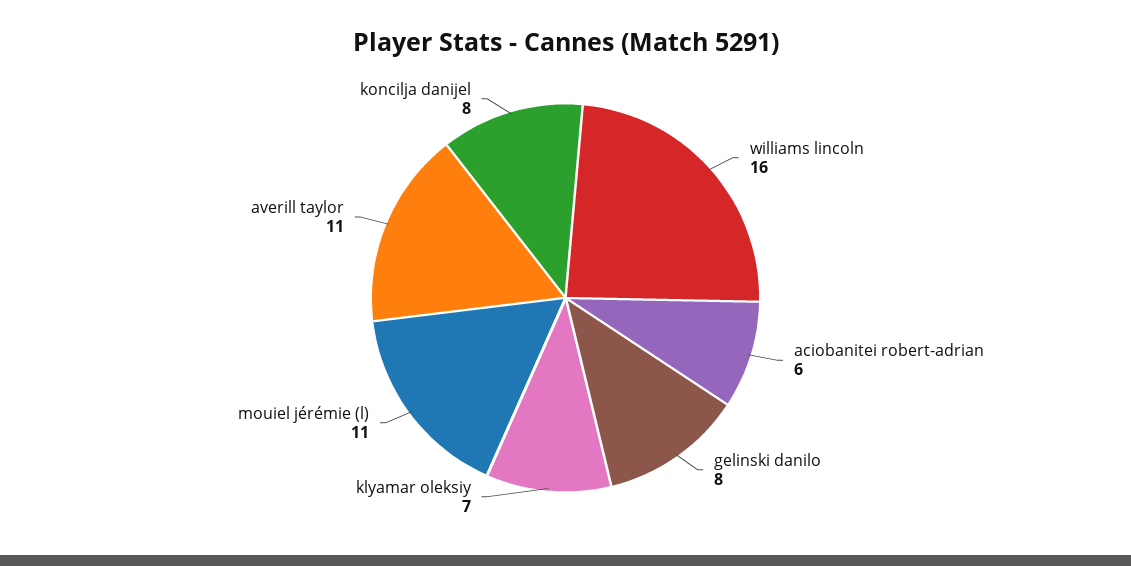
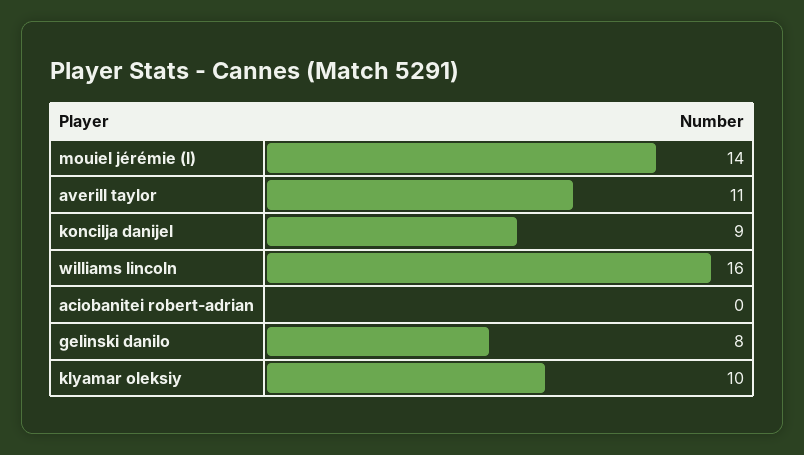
  {
    "williams lincoln": 16,
-   "aciobanitei robert-adrian": 6,
+   "aciobanitei robert-adrian": 0,
    "gelinski danilo": 8,
-   "klyamar oleksiy": 7,
+   "klyamar oleksiy": 10,
-   "mouiel jérémie (l)": 11,
+   "mouiel jérémie (l)": 14,
    "averill taylor": 11,
-   "koncilja danijel": 8
+   "koncilja danijel": 9
  }

